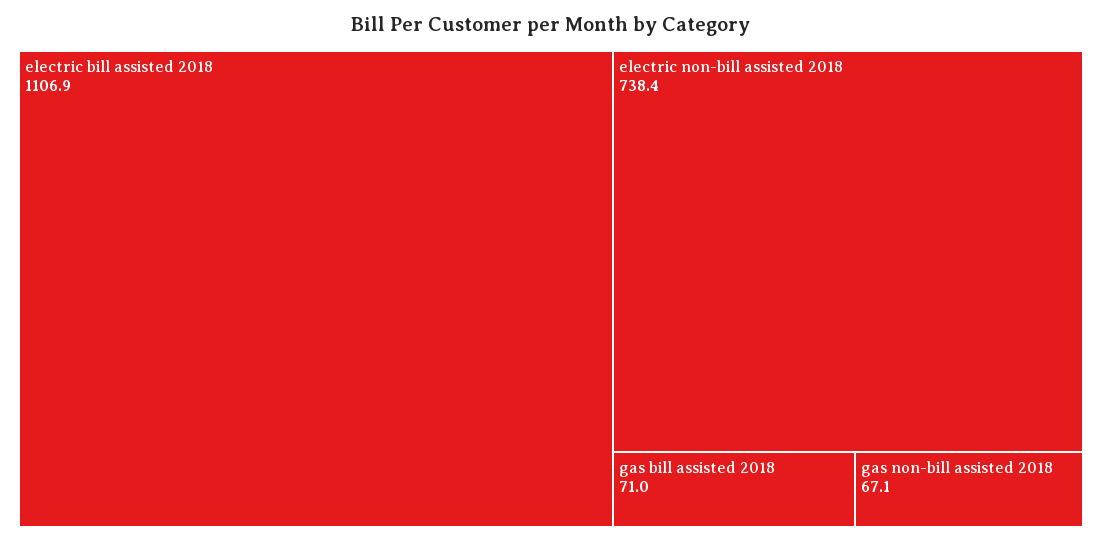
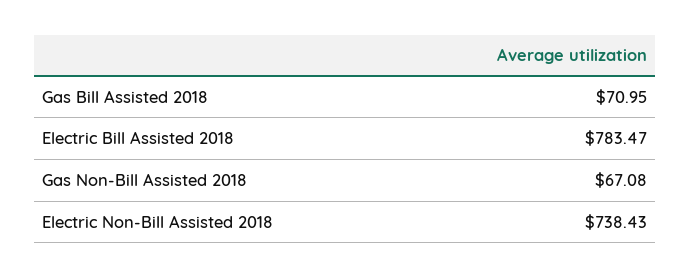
  {
-   "electric bill assisted 2018": 1106.9,
+   "electric bill assisted 2018": 783.47,
    "electric non-bill assisted 2018": 738.43,
    "gas bill assisted 2018": 70.95,
    "gas non-bill assisted 2018": 67.08
  }

